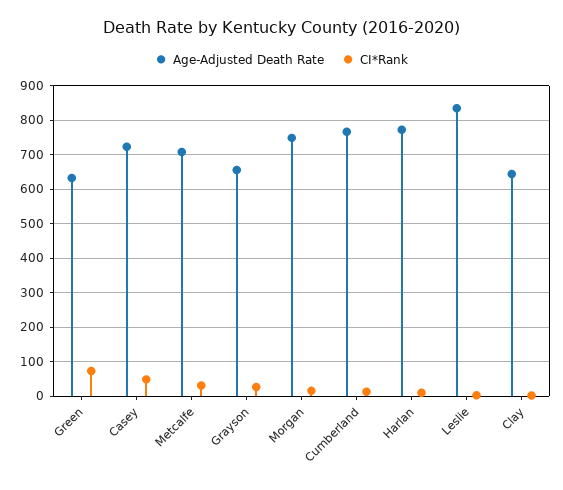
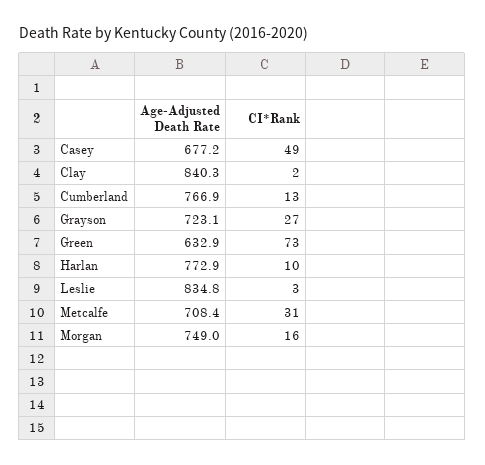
  {
    "Age-Adjusted Death Rate": {
      "Green": 632.9,
-     "Casey": 720,
+     "Casey": 677.2,
      "Metcalfe": 708.4,
-     "Grayson": 660,
+     "Grayson": 723.1,
      "Morgan": 749,
      "Cumberland": 766.9,
      "Harlan": 772.9,
      "Leslie": 834.8,
-     "Clay": 640
+     "Clay": 840.3
    },
    "CI*Rank": {
      "Green": 73,
      "Casey": 49,
      "Metcalfe": 31,
      "Grayson": 27,
      "Morgan": 16,
      "Cumberland": 13,
      "Harlan": 10,
      "Leslie": 3,
      "Clay": 2
    }
  }

